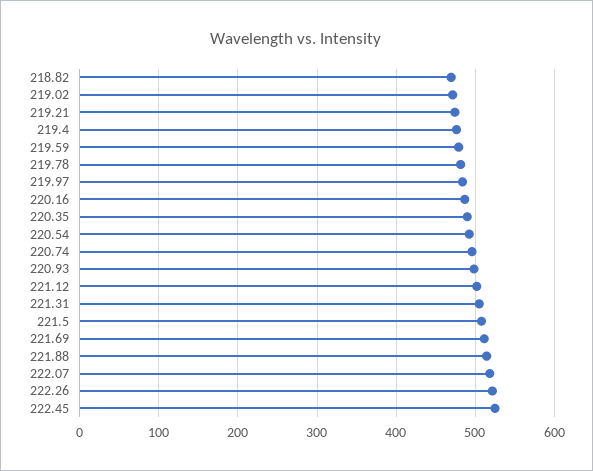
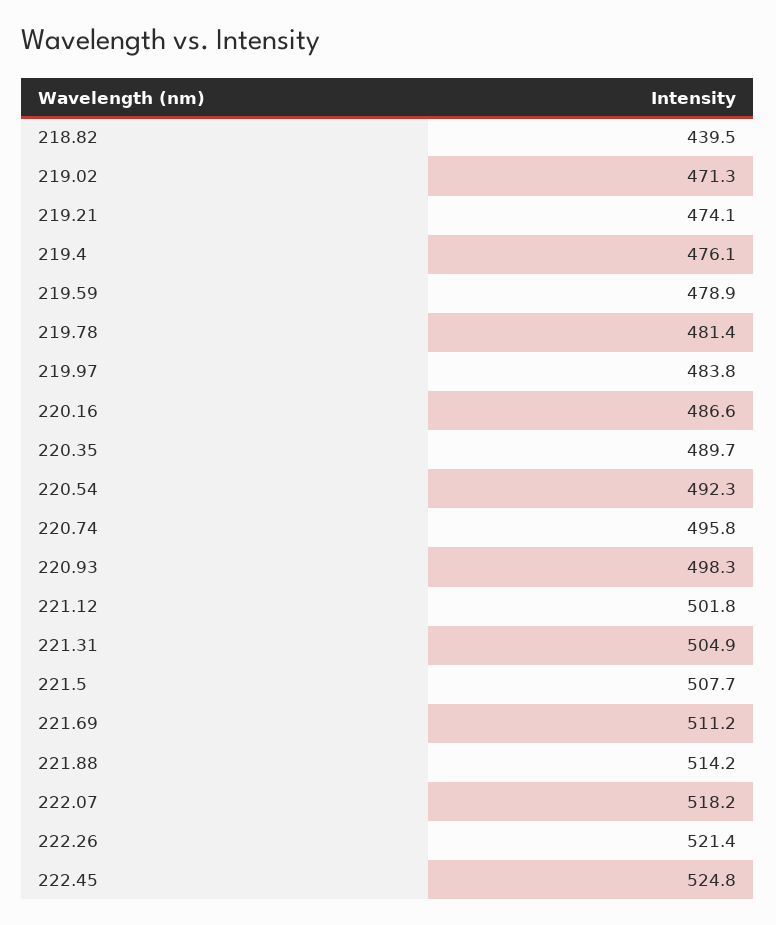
  {
-   "218.82": 470,
+   "218.82": 439.5,
    "219.02": 471.3,
    "219.21": 474.1,
    "219.4": 476.1,
    "219.59": 478.9,
    "219.78": 481.4,
    "219.97": 483.8,
    "220.16": 486.6,
    "220.35": 489.7,
    "220.54": 492.3,
    "220.74": 495.8,
    "220.93": 498.3,
    "221.12": 501.8,
    "221.31": 504.9,
    "221.5": 507.7,
    "221.69": 511.2,
    "221.88": 514.2,
    "222.07": 518.2,
    "222.26": 521.4,
    "222.45": 524.8
  }

